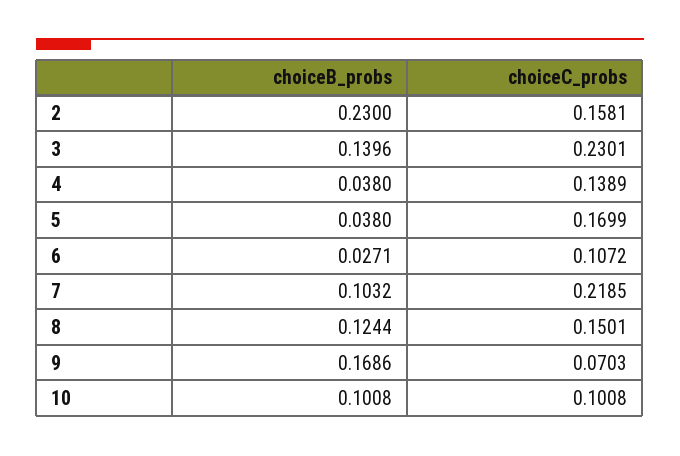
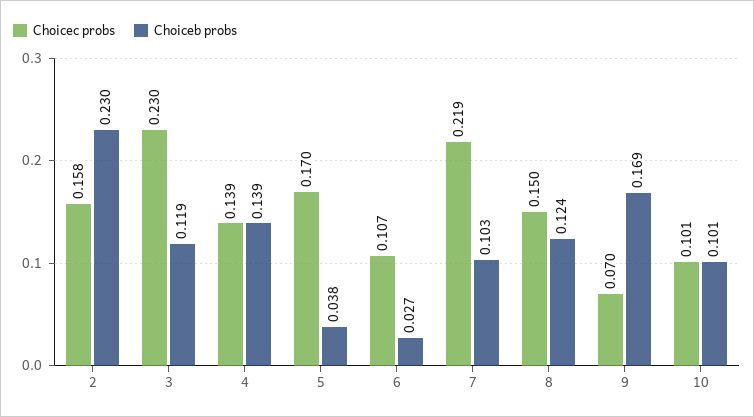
  {
    "choiceB_probs": {
      "2": 0.23,
-     "3": 0.1396,
+     "3": 0.119,
-     "4": 0.038,
+     "4": 0.139,
      "5": 0.038,
      "6": 0.0271,
      "7": 0.1032,
      "8": 0.1244,
      "9": 0.1686,
      "10": 0.1008
    },
    "choiceC_probs": {
      "2": 0.1581,
      "3": 0.2301,
      "4": 0.1389,
      "5": 0.1699,
      "6": 0.1072,
      "7": 0.2185,
      "8": 0.1501,
      "9": 0.0703,
      "10": 0.1008
    }
  }

